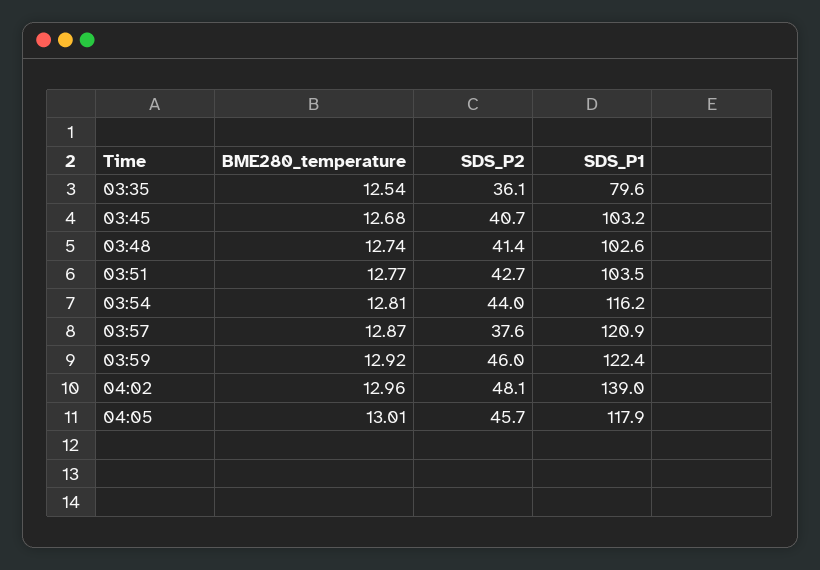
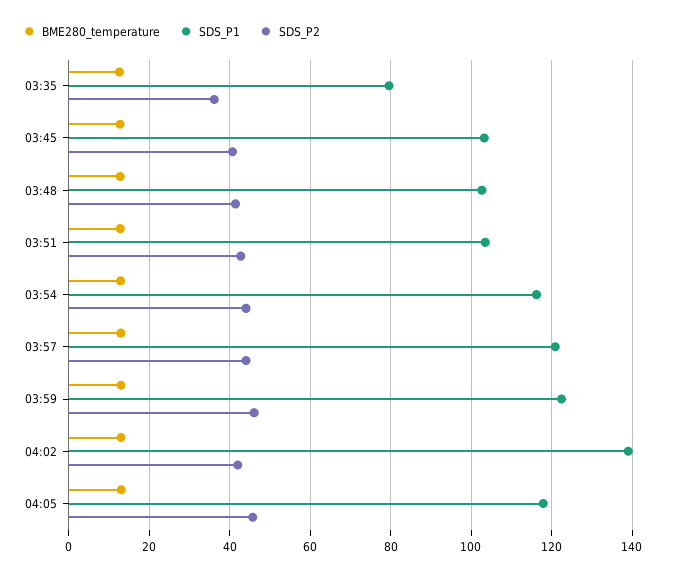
  {
    "BME280_temperature": {
      "03:35": 12.54,
      "03:45": 12.68,
      "03:48": 12.74,
      "03:51": 12.77,
      "03:54": 12.81,
      "03:57": 12.87,
      "03:59": 12.92,
      "04:02": 12.96,
      "04:05": 13.01
    },
    "SDS_P2": {
      "03:35": 36.1,
      "03:45": 40.7,
      "03:48": 41.4,
      "03:51": 42.7,
      "03:54": 44,
-     "03:57": 37.6,
+     "03:57": 44,
      "03:59": 46,
-     "04:02": 48.1,
+     "04:02": 42,
      "04:05": 45.7
    },
    "SDS_P1": {
      "03:35": 79.6,
      "03:45": 103.2,
      "03:48": 102.6,
      "03:51": 103.5,
      "03:54": 116.2,
      "03:57": 120.9,
      "03:59": 122.4,
      "04:02": 139,
      "04:05": 117.9
    }
  }

